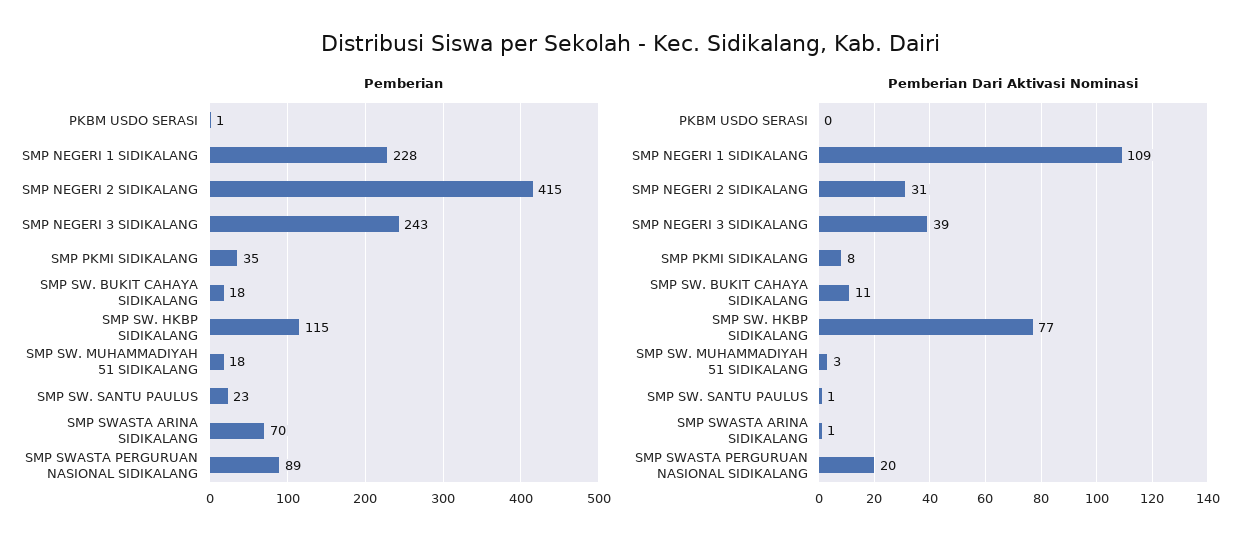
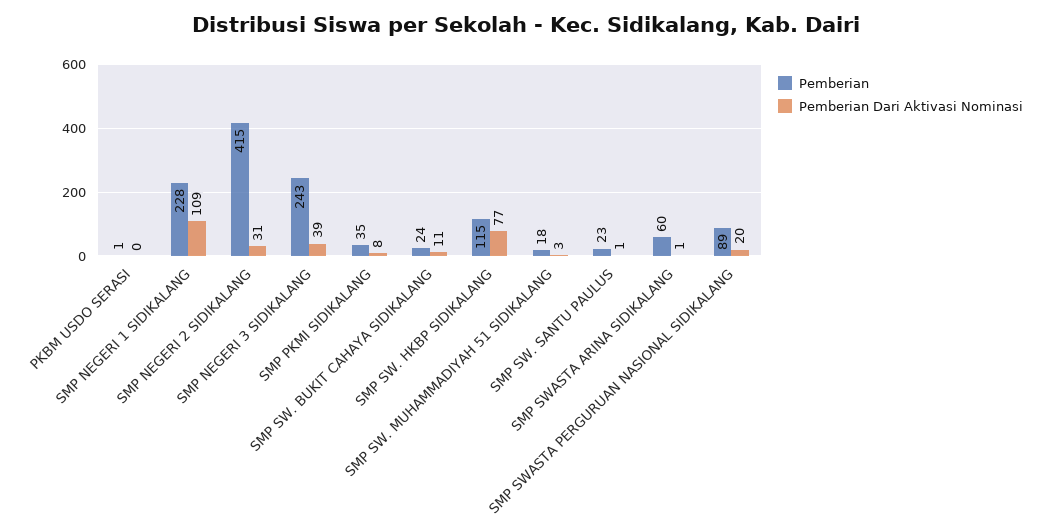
  {
    "Pemberian": {
      "PKBM USDO SERASI": 1,
      "SMP NEGERI 1 SIDIKALANG": 228,
      "SMP NEGERI 2 SIDIKALANG": 415,
      "SMP NEGERI 3 SIDIKALANG": 243,
      "SMP PKMI SIDIKALANG": 35,
-     "SMP SW. BUKIT CAHAYA SIDIKALANG": 18,
+     "SMP SW. BUKIT CAHAYA SIDIKALANG": 24,
      "SMP SW. HKBP SIDIKALANG": 115,
      "SMP SW. MUHAMMADIYAH 51 SIDIKALANG": 18,
      "SMP SW. SANTU PAULUS": 23,
-     "SMP SWASTA ARINA SIDIKALANG": 70,
+     "SMP SWASTA ARINA SIDIKALANG": 60,
      "SMP SWASTA PERGURUAN NASIONAL SIDIKALANG": 89
    },
    "Pemberian Dari Aktivasi Nominasi": {
      "PKBM USDO SERASI": 0,
      "SMP NEGERI 1 SIDIKALANG": 109,
      "SMP NEGERI 2 SIDIKALANG": 31,
      "SMP NEGERI 3 SIDIKALANG": 39,
      "SMP PKMI SIDIKALANG": 8,
      "SMP SW. BUKIT CAHAYA SIDIKALANG": 11,
      "SMP SW. HKBP SIDIKALANG": 77,
      "SMP SW. MUHAMMADIYAH 51 SIDIKALANG": 3,
      "SMP SW. SANTU PAULUS": 1,
      "SMP SWASTA ARINA SIDIKALANG": 1,
      "SMP SWASTA PERGURUAN NASIONAL SIDIKALANG": 20
    }
  }

